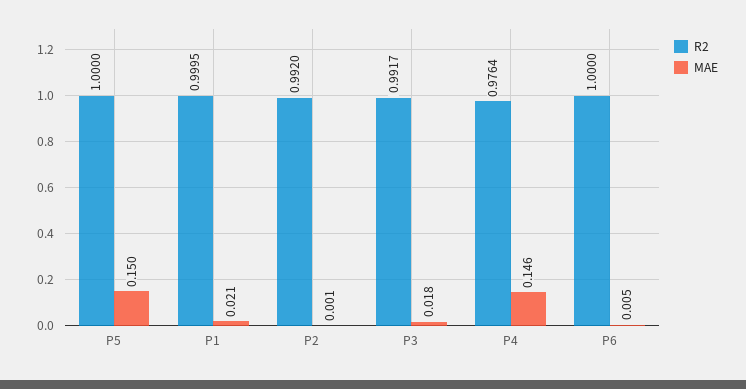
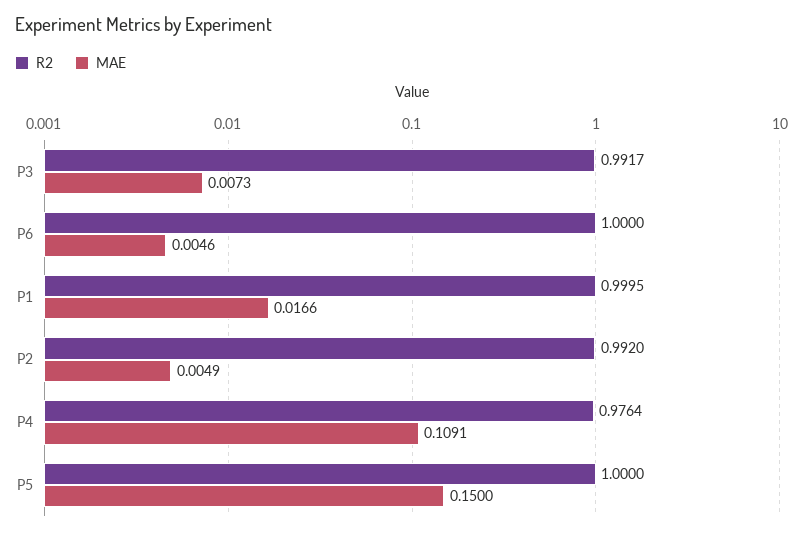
  {
    "R2": {
      "P5": 1,
      "P1": 0.9995,
      "P2": 0.992,
      "P3": 0.9917,
      "P4": 0.9764,
      "P6": 1
    },
    "MAE": {
      "P5": 0.15,
-     "P1": 0.021,
+     "P1": 0.0166,
-     "P2": 0.001,
+     "P2": 0.0049,
-     "P3": 0.018,
+     "P3": 0.0073,
-     "P4": 0.146,
+     "P4": 0.1091,
      "P6": 0.0046
    }
  }

